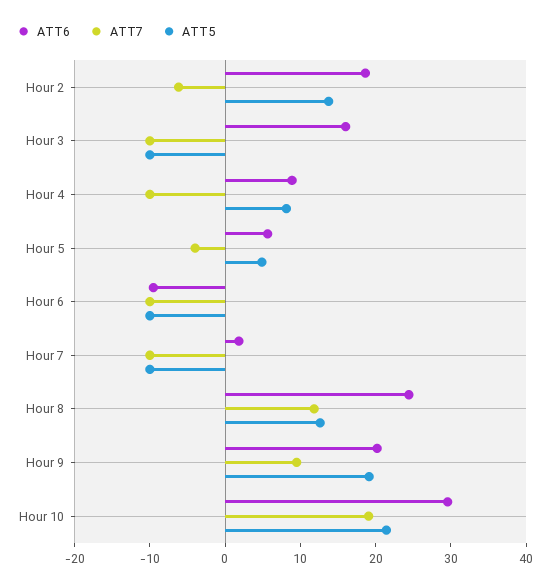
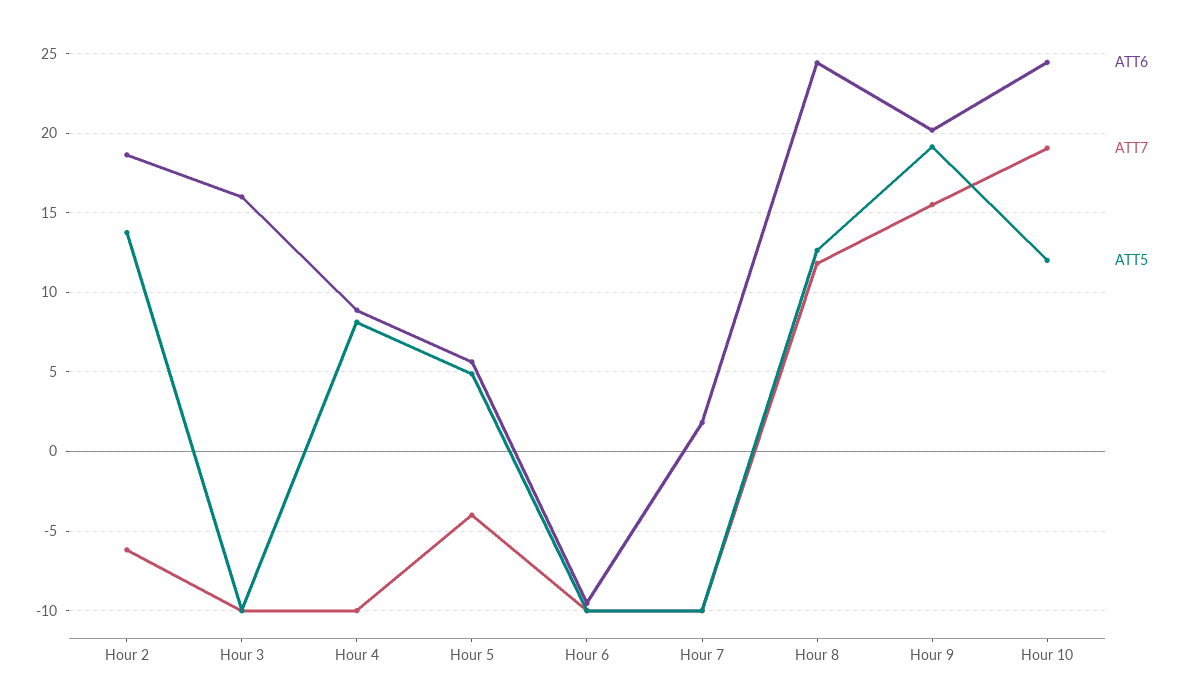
  {
    "ATT6": {
      "Hour 2": 18.5,
      "Hour 3": 16,
      "Hour 4": 9,
      "Hour 5": 5.5,
      "Hour 6": -9.5,
      "Hour 7": 2,
      "Hour 8": 24.5,
      "Hour 9": 20,
-     "Hour 10": 30
+     "Hour 10": 24.5
    },
    "ATT7": {
      "Hour 2": -6,
      "Hour 3": -10,
      "Hour 4": -10,
      "Hour 5": -4,
      "Hour 6": -10,
      "Hour 7": -10,
      "Hour 8": 12,
-     "Hour 9": 10,
+     "Hour 9": 15.5,
      "Hour 10": 19
    },
    "ATT5": {
      "Hour 2": 14,
      "Hour 3": -10,
      "Hour 4": 8,
      "Hour 5": 5,
      "Hour 6": -10,
      "Hour 7": -10,
      "Hour 8": 12.5,
      "Hour 9": 19,
-     "Hour 10": 22
+     "Hour 10": 12
    }
  }

